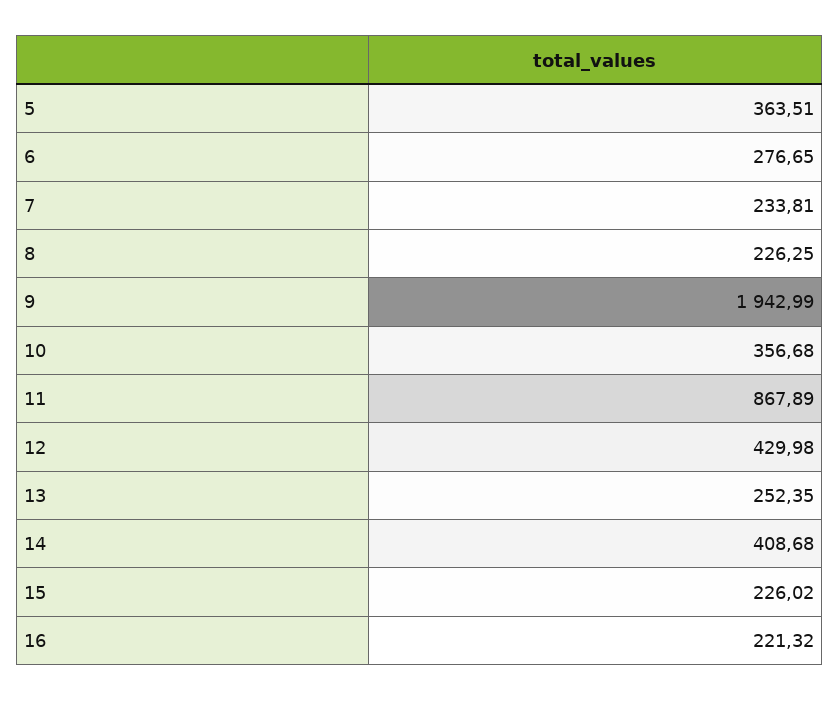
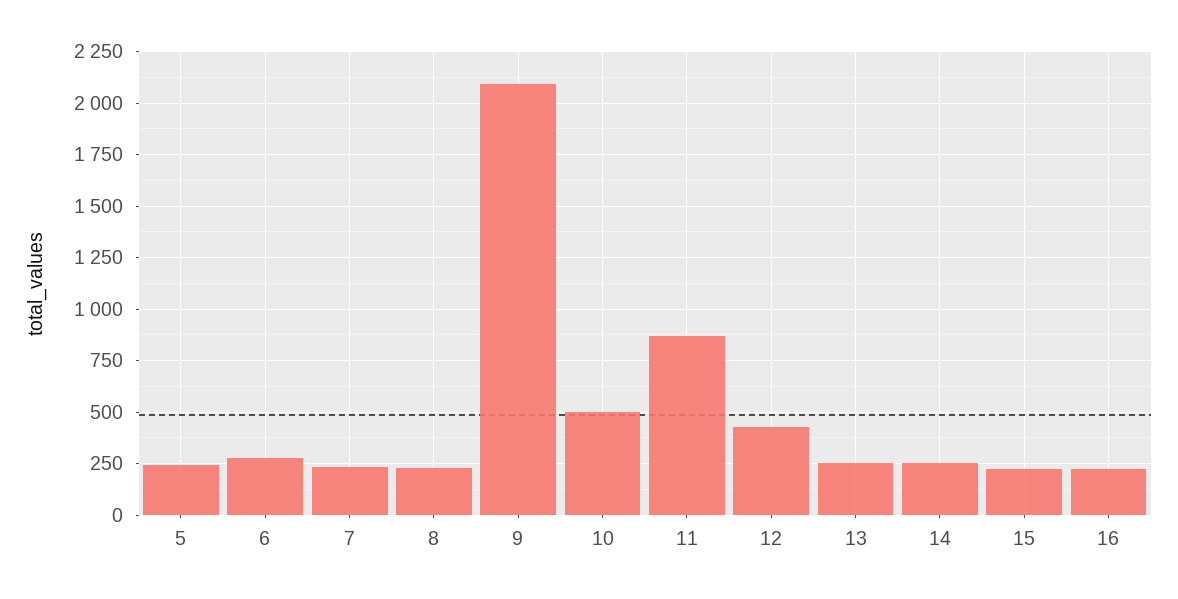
  {
-   "5": 363.51,
+   "5": 250,
    "6": 276.65,
    "7": 233.81,
    "8": 226.25,
-   "9": 1942.99,
+   "9": 2100,
-   "10": 356.68,
+   "10": 500,
    "11": 867.89,
    "12": 429.98,
    "13": 252.35,
-   "14": 408.68,
+   "14": 250,
    "15": 226.02,
    "16": 221.32
  }

